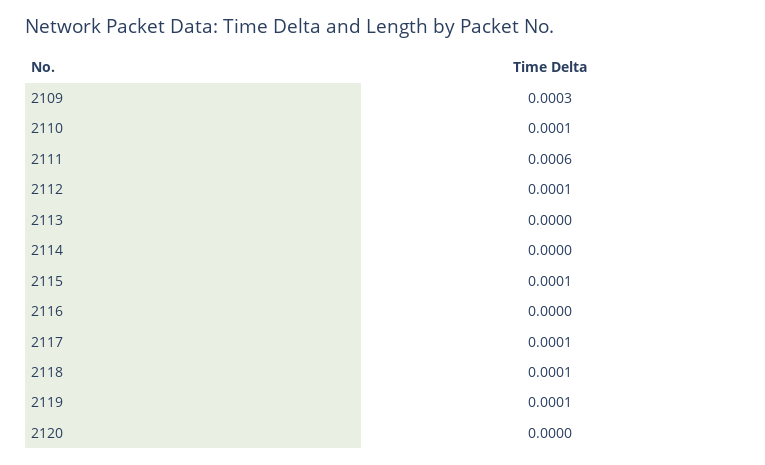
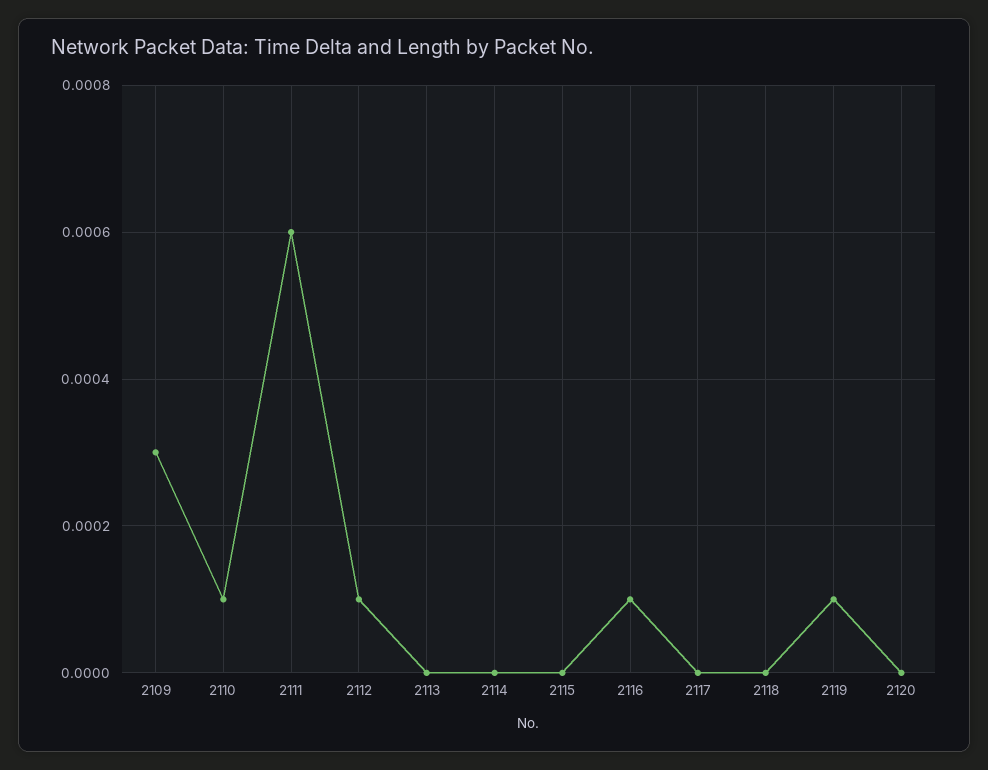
  {
    "2109": 0.0003,
    "2110": 0.0001,
    "2111": 0.0006,
    "2112": 0.0001,
    "2113": 0,
    "2114": 0,
-   "2115": 0.0001,
+   "2115": 0,
-   "2116": 0,
+   "2116": 0.0001,
-   "2117": 0.0001,
+   "2117": 0,
-   "2118": 0.0001,
+   "2118": 0,
    "2119": 0.0001,
    "2120": 0
  }

